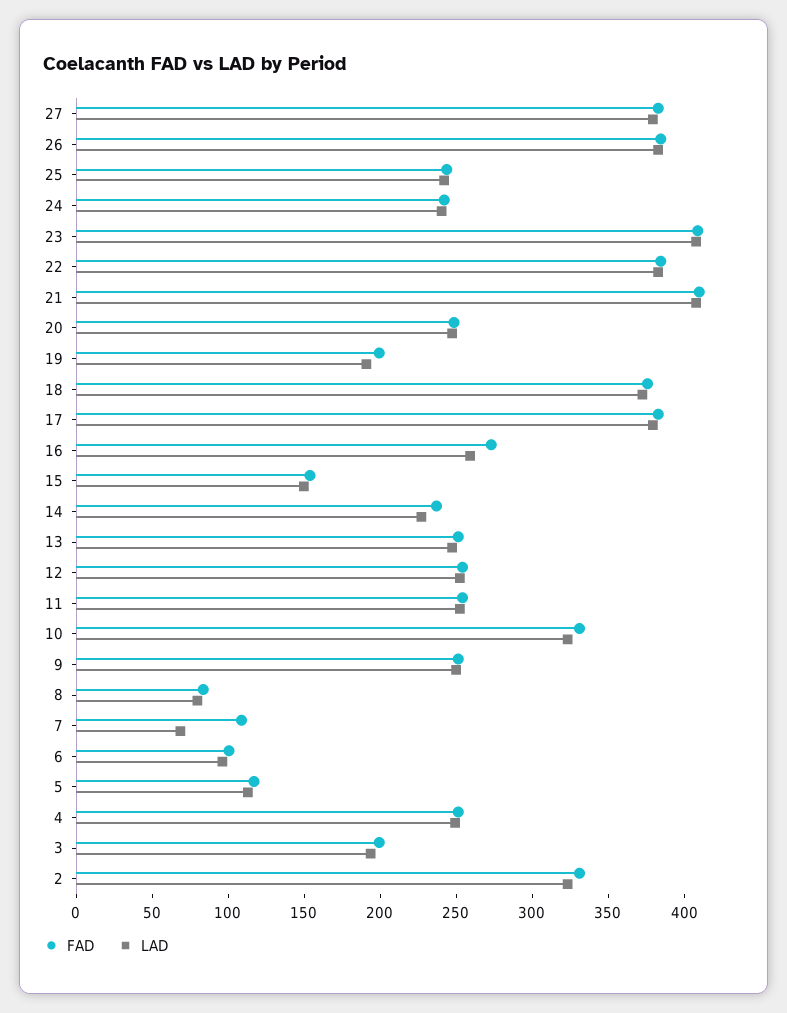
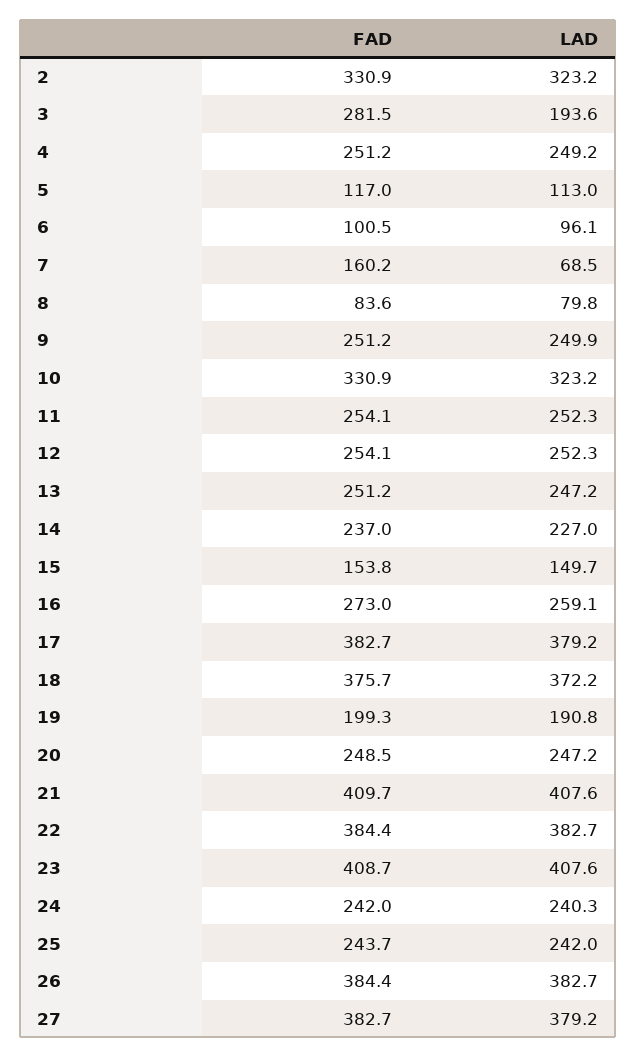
  {
    "FAD": {
      "27": 382.7,
      "26": 384.4,
      "25": 243.7,
      "24": 242,
      "23": 408.7,
      "22": 384.4,
      "21": 409.7,
      "20": 248.5,
      "19": 199.3,
      "18": 375.7,
      "17": 382.7,
      "16": 273,
      "15": 153.8,
      "14": 237,
      "13": 251.2,
      "12": 254.1,
      "11": 254.1,
      "10": 330.9,
      "9": 251.2,
      "8": 83.6,
-     "7": 110,
+     "7": 160.2,
      "6": 100.5,
      "5": 117,
      "4": 251.2,
-     "3": 200,
+     "3": 281.5,
      "2": 330.9
    },
    "LAD": {
      "27": 379.2,
      "26": 382.7,
      "25": 242,
      "24": 240.3,
      "23": 407.6,
      "22": 382.7,
      "21": 407.6,
      "20": 247.2,
      "19": 190.8,
      "18": 372.2,
      "17": 379.2,
      "16": 259.1,
      "15": 149.7,
      "14": 227,
      "13": 247.2,
      "12": 252.3,
      "11": 252.3,
      "10": 323.2,
      "9": 249.9,
      "8": 79.8,
      "7": 68.5,
      "6": 96.1,
      "5": 113,
      "4": 249.2,
      "3": 193.6,
      "2": 323.2
    }
  }

